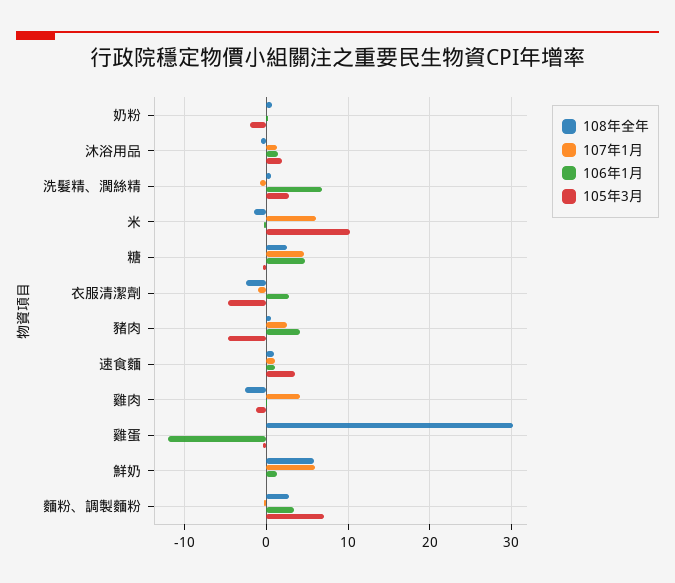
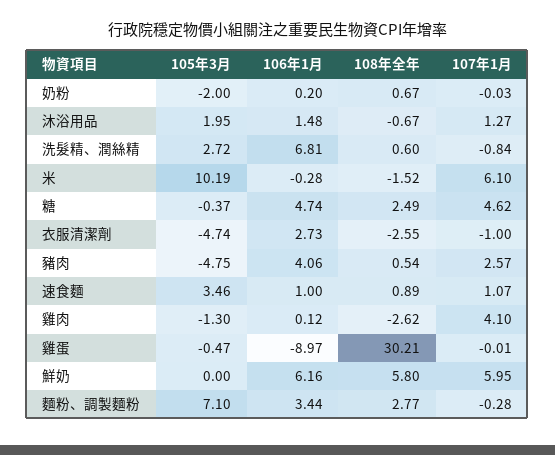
  {
    "108年全年": {
      "奶粉": 0.67,
      "沐浴用品": -0.67,
      "洗髮精、潤絲精": 0.6,
      "米": -1.52,
      "糖": 2.49,
      "衣服清潔劑": -2.55,
      "豬肉": 0.54,
      "速食麵": 0.89,
      "雞肉": -2.62,
      "雞蛋": 30.21,
      "鮮奶": 5.8,
      "麵粉、調製麵粉": 2.77
    },
    "107年1月": {
      "奶粉": -0.03,
      "沐浴用品": 1.27,
      "洗髮精、潤絲精": -0.84,
      "米": 6.1,
      "糖": 4.62,
      "衣服清潔劑": -1,
      "豬肉": 2.57,
      "速食麵": 1.07,
      "雞肉": 4.1,
      "雞蛋": -0.01,
      "鮮奶": 5.95,
      "麵粉、調製麵粉": -0.28
    },
    "106年1月": {
      "奶粉": 0.2,
      "沐浴用品": 1.48,
      "洗髮精、潤絲精": 6.81,
      "米": -0.28,
      "糖": 4.74,
      "衣服清潔劑": 2.73,
      "豬肉": 4.06,
      "速食麵": 1,
      "雞肉": 0.12,
-     "雞蛋": -12,
+     "雞蛋": -8.97,
-     "鮮奶": 1,
+     "鮮奶": 6.16,
      "麵粉、調製麵粉": 3.44
    },
    "105年3月": {
      "奶粉": -2,
      "沐浴用品": 1.95,
      "洗髮精、潤絲精": 2.72,
      "米": 10.19,
      "糖": -0.37,
      "衣服清潔劑": -4.74,
      "豬肉": -4.75,
      "速食麵": 3.46,
      "雞肉": -1.3,
      "雞蛋": -0.47,
      "鮮奶": 0,
      "麵粉、調製麵粉": 7.1
    }
  }

